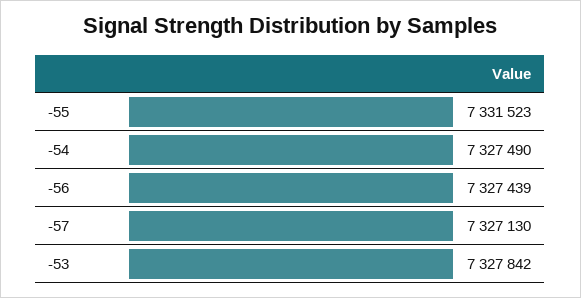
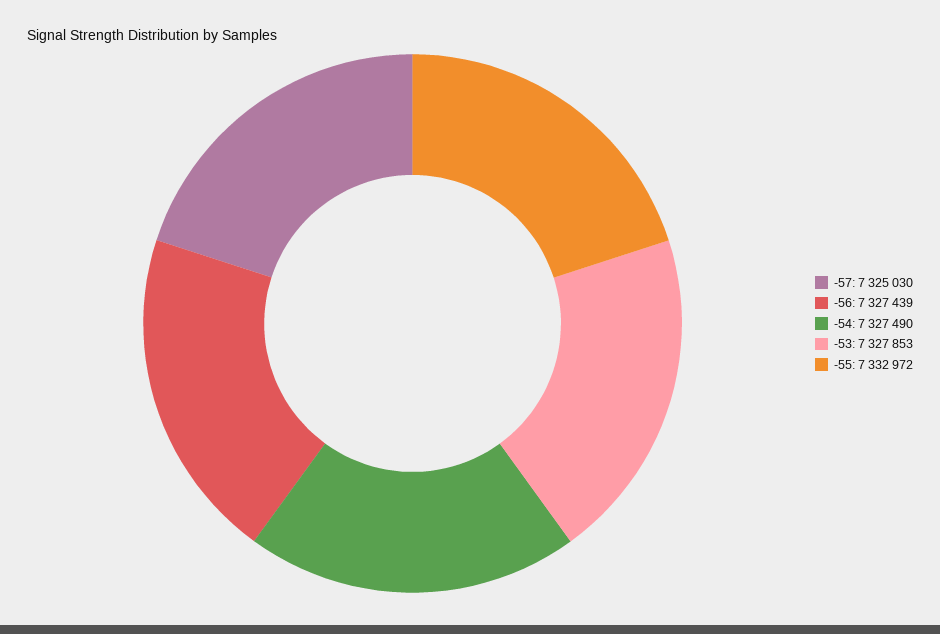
  {
-   "-55": 7331523,
+   "-55": 7332972,
    "-54": 7327490,
    "-56": 7327439,
-   "-57": 7327130,
+   "-57": 7325030,
-   "-53": 7327842
+   "-53": 7327853
  }

